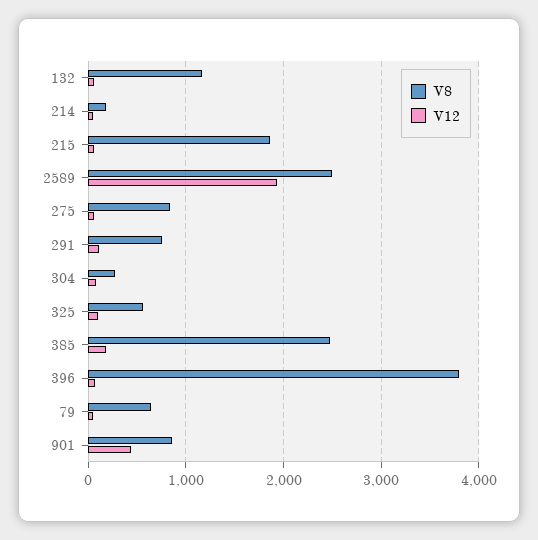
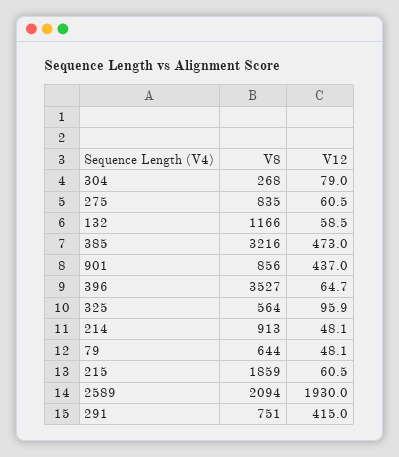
  {
    "V8": {
      "132": 1166,
-     "214": 200,
+     "214": 913,
      "215": 1859,
-     "2589": 2500,
+     "2589": 2094,
      "275": 835,
      "291": 751,
      "304": 268,
      "325": 564,
-     "385": 2500,
+     "385": 3216,
-     "396": 3800,
+     "396": 3527,
      "79": 644,
      "901": 856
    },
    "V12": {
      "132": 58.5,
      "214": 48.1,
      "215": 60.5,
      "2589": 1930,
      "275": 60.5,
-     "291": 100,
+     "291": 415,
      "304": 79,
      "325": 95.9,
-     "385": 200,
+     "385": 473,
      "396": 64.7,
      "79": 48.1,
      "901": 437
    }
  }

